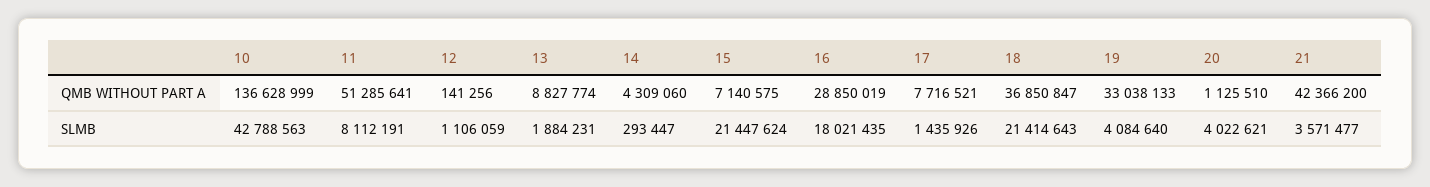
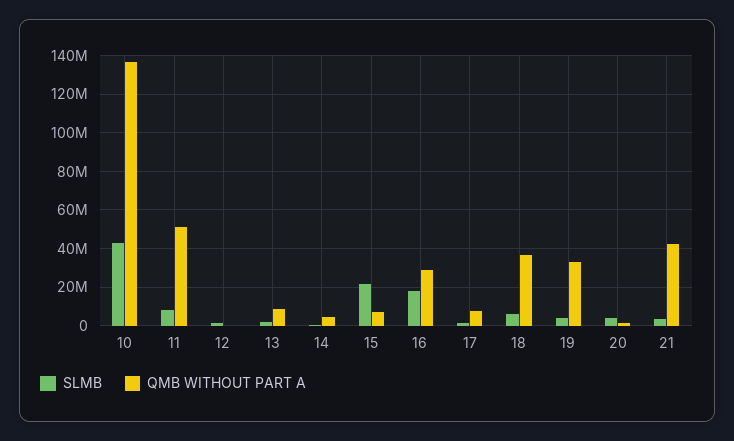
  {
    "QMB WITHOUT PART A": {
      "10": 136628999,
      "11": 51285641,
      "12": 141256,
      "13": 8827774,
      "14": 4309060,
      "15": 7140575,
      "16": 28850019,
      "17": 7716521,
      "18": 36850847,
      "19": 33038133,
      "20": 1125510,
      "21": 42366200
    },
    "SLMB": {
      "10": 42788563,
      "11": 8112191,
      "12": 1106059,
      "13": 1884231,
      "14": 293447,
      "15": 21447624,
      "16": 18021435,
      "17": 1435926,
-     "18": 21414643,
+     "18": 5000000,
      "19": 4084640,
      "20": 4022621,
      "21": 3571477
    }
  }

